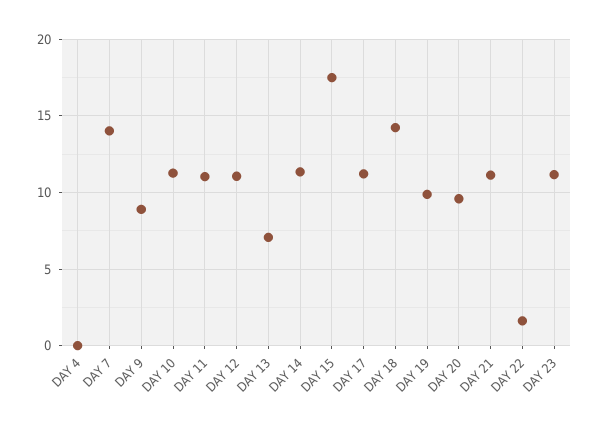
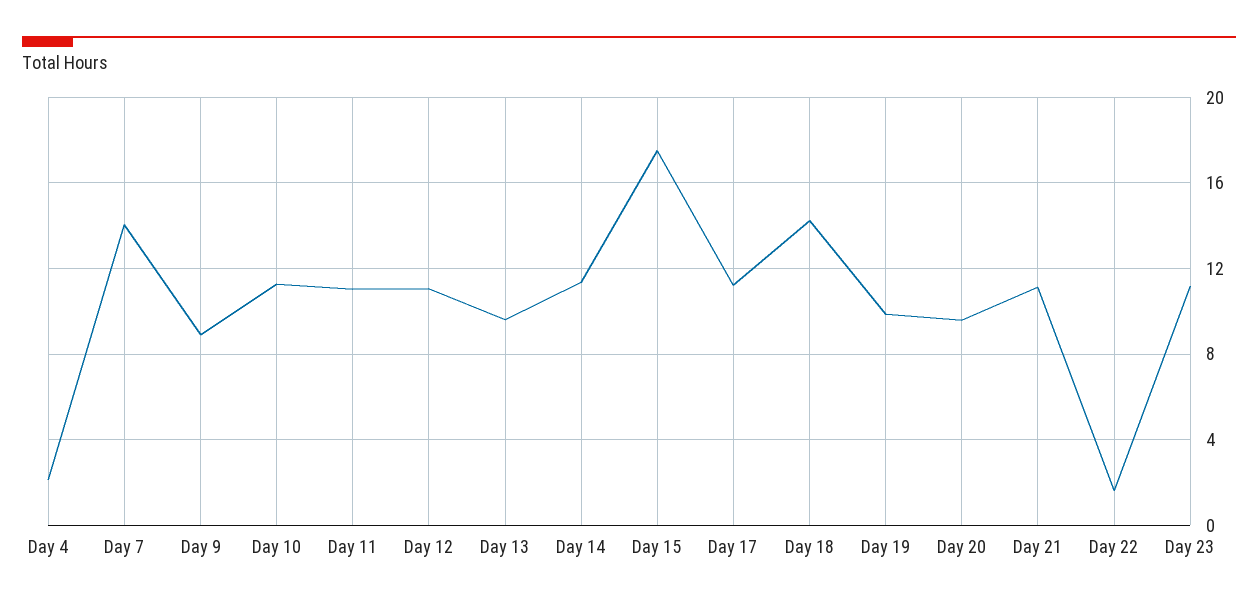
  {
-   "DAY 4": 0,
+   "DAY 4": 2,
    "DAY 7": 14,
    "DAY 9": 9,
    "DAY 10": 11.5,
    "DAY 11": 11,
    "DAY 12": 11,
-   "DAY 13": 7,
+   "DAY 13": 9.5,
    "DAY 14": 11.5,
    "DAY 15": 17.5,
    "DAY 17": 11,
    "DAY 18": 14,
    "DAY 19": 10,
    "DAY 20": 9.5,
    "DAY 21": 11,
    "DAY 22": 1.5,
    "DAY 23": 11
  }

